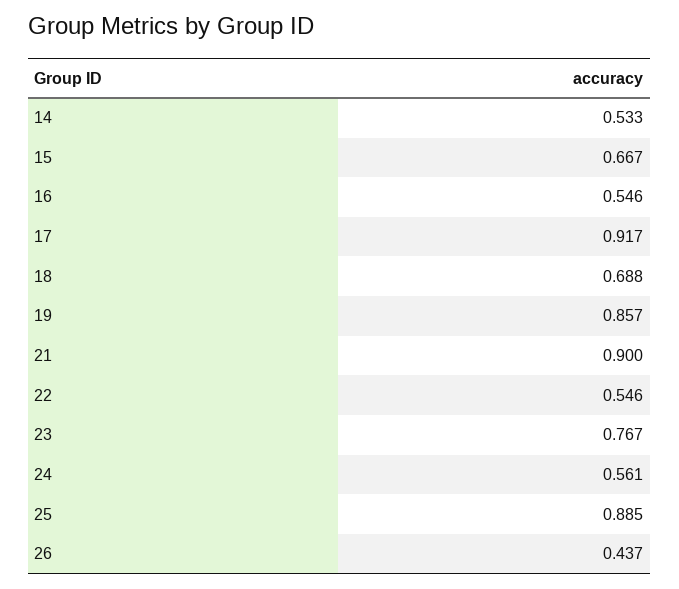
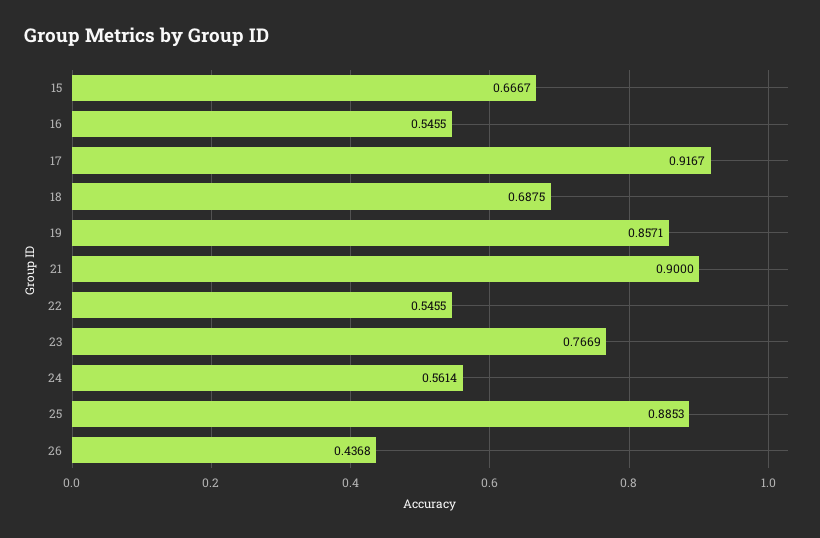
  {
-   "14": 0.533,
    "15": 0.6667,
    "16": 0.5455,
    "17": 0.9167,
    "18": 0.6875,
    "19": 0.8571,
    "21": 0.9,
    "22": 0.5455,
    "23": 0.7669,
    "24": 0.5614,
    "25": 0.8853,
    "26": 0.4368
  }

